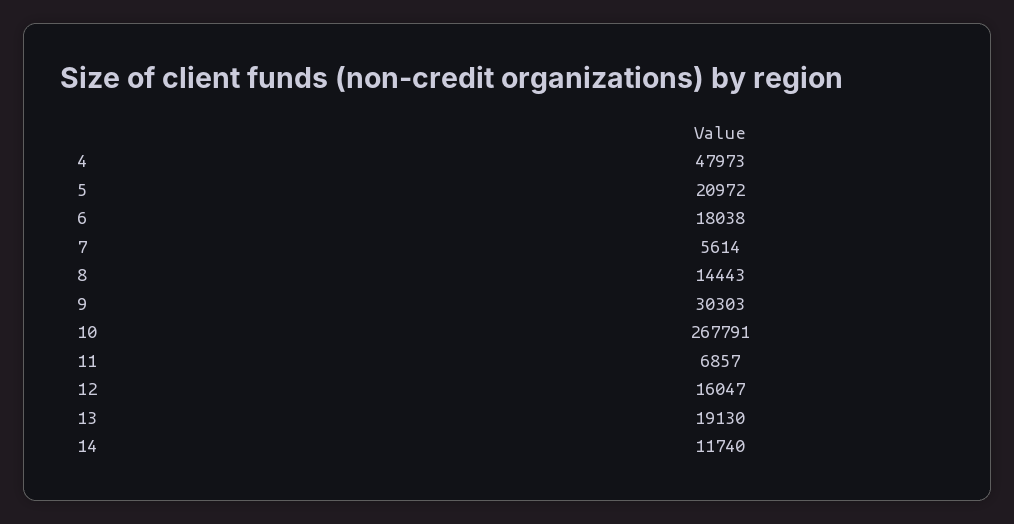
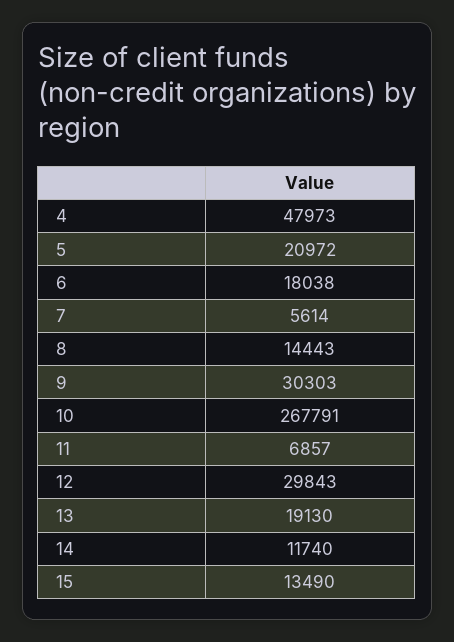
  {
    "4": 47973,
    "5": 20972,
    "6": 18038,
    "7": 5614,
    "8": 14443,
    "9": 30303,
    "10": 267791,
    "11": 6857,
-   "12": 16047,
+   "12": 29843,
    "13": 19130,
-   "14": 11740
+   "14": 11740,
+   "15": 13490
  }

